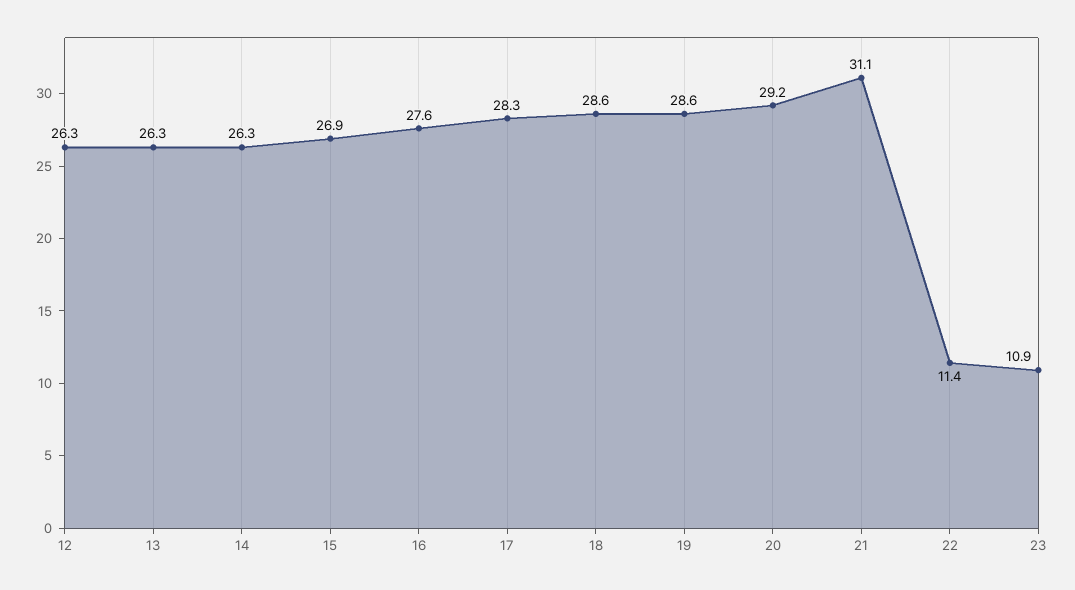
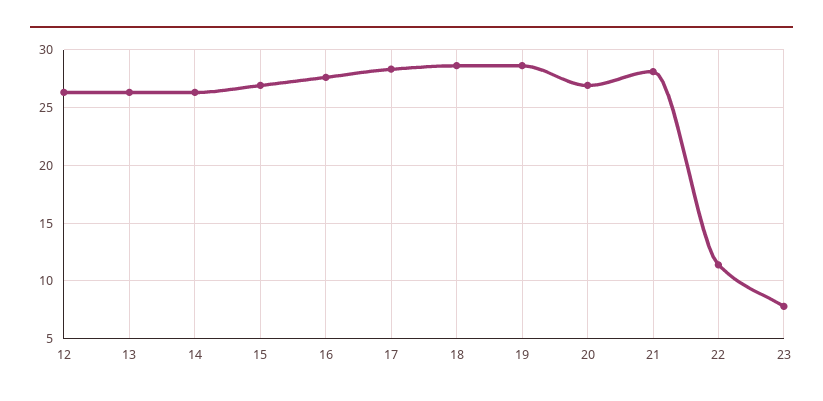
  {
    "12": 26.3,
    "13": 26.3,
    "14": 26.3,
    "15": 26.9,
    "16": 27.6,
    "17": 28.3,
    "18": 28.6,
    "19": 28.6,
-   "20": 29.2,
+   "20": 27,
-   "21": 31.1,
+   "21": 28,
    "22": 11.4,
-   "23": 10.9
+   "23": 8
  }

